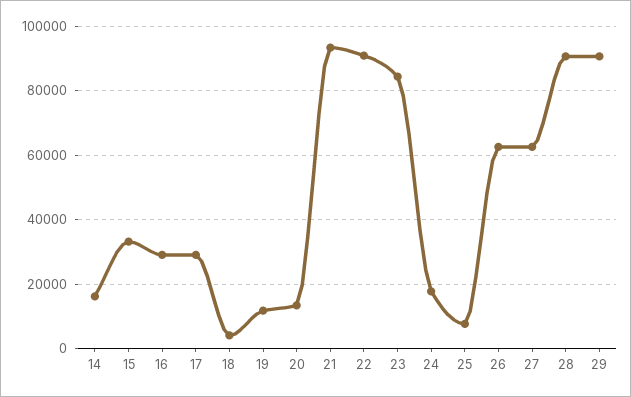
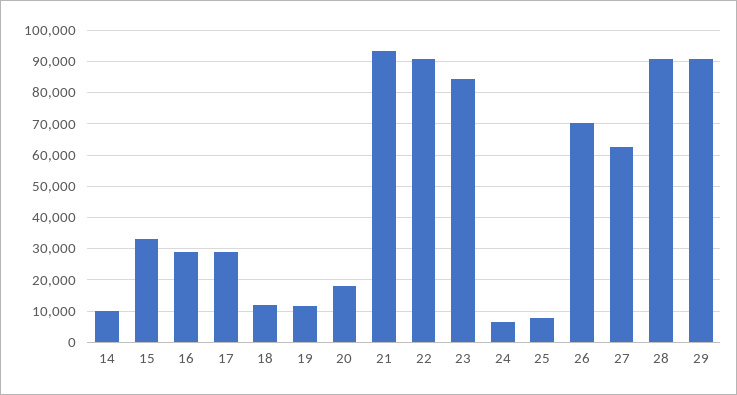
  {
-   "14": 16000,
+   "14": 10000,
    "15": 34000,
    "16": 30000,
    "17": 30000,
-   "18": 4000,
+   "18": 12000,
    "19": 12000,
-   "20": 14000,
+   "20": 18000,
    "21": 94000,
    "22": 90000,
    "23": 84000,
-   "24": 18000,
+   "24": 6000,
    "25": 8000,
-   "26": 62000,
+   "26": 70000,
    "27": 62000,
    "28": 90000,
    "29": 90000
  }

